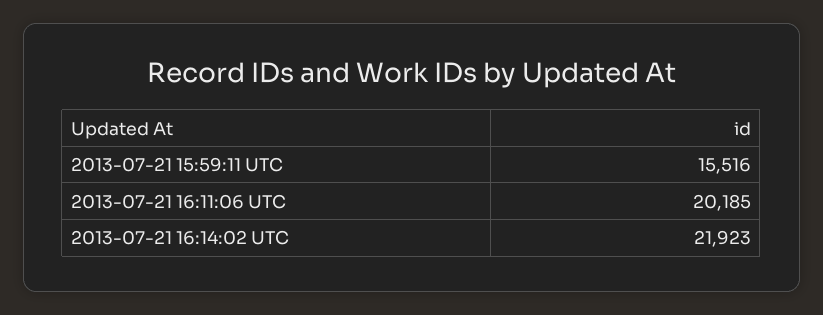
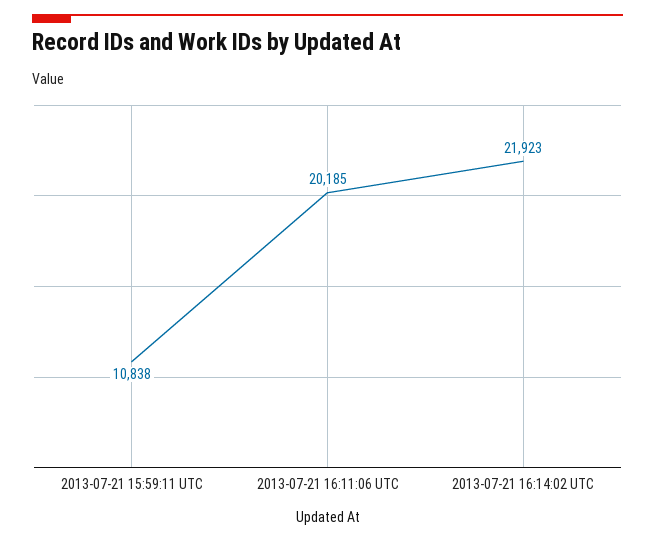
  {
-   "2013-07-21 15:59:11 UTC": 15516,
+   "2013-07-21 15:59:11 UTC": 10838,
    "2013-07-21 16:11:06 UTC": 20185,
    "2013-07-21 16:14:02 UTC": 21923
  }

